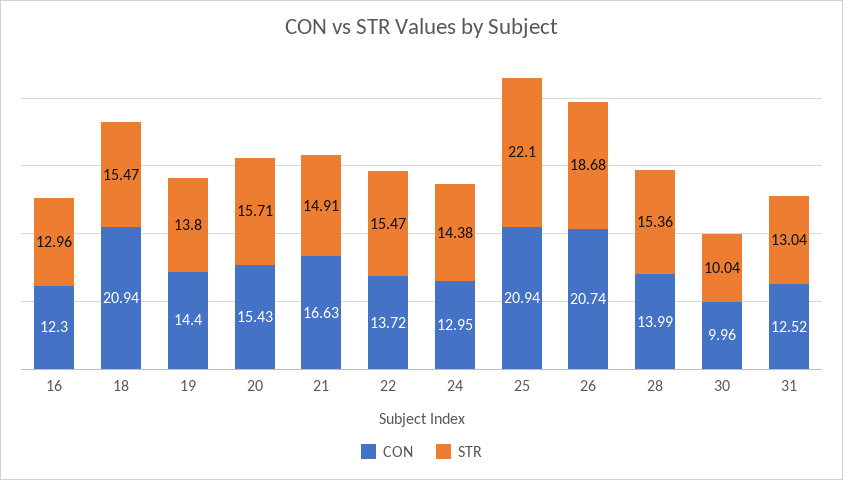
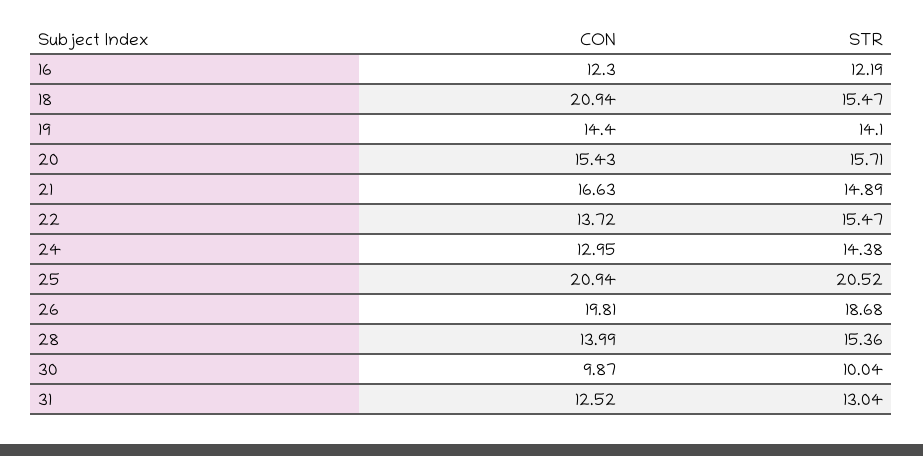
  {
    "CON": {
      "16": 12.3,
      "18": 20.94,
      "19": 14.4,
      "20": 15.43,
      "21": 16.63,
      "22": 13.72,
      "24": 12.95,
      "25": 20.94,
-     "26": 20.74,
+     "26": 19.81,
      "28": 13.99,
-     "30": 9.96,
+     "30": 9.87,
      "31": 12.52
    },
    "STR": {
-     "16": 12.96,
+     "16": 12.19,
      "18": 15.47,
-     "19": 13.8,
+     "19": 14.1,
      "20": 15.71,
-     "21": 14.91,
+     "21": 14.89,
      "22": 15.47,
      "24": 14.38,
-     "25": 22.1,
+     "25": 20.52,
      "26": 18.68,
      "28": 15.36,
      "30": 10.04,
      "31": 13.04
    }
  }

